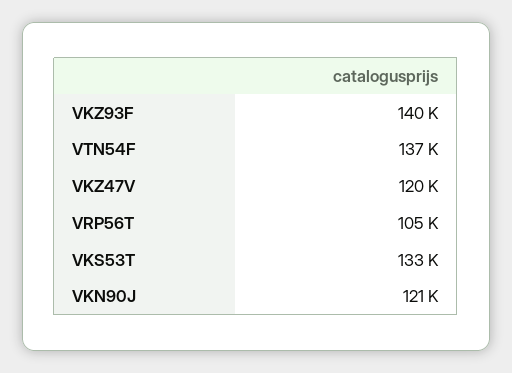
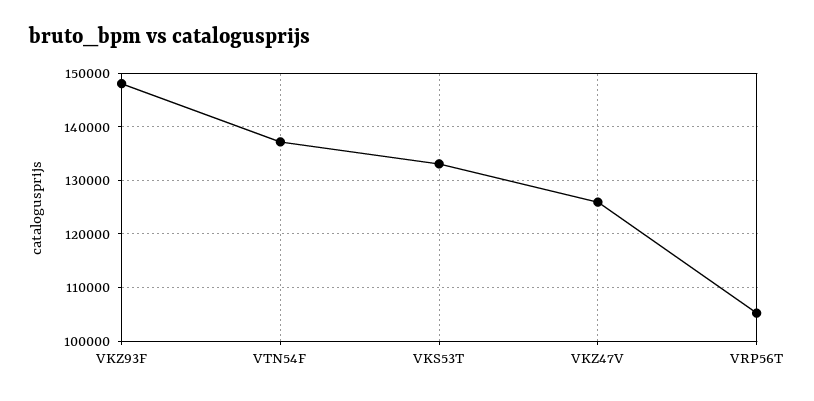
  {
-   "VKZ93F": 140000,
+   "VKZ93F": 148000,
    "VTN54F": 137000,
-   "VKZ47V": 120000,
+   "VKZ47V": 126000,
    "VRP56T": 105000,
-   "VKS53T": 133000,
+   "VKS53T": 133000
-   "VKN90J": 121000
  }

